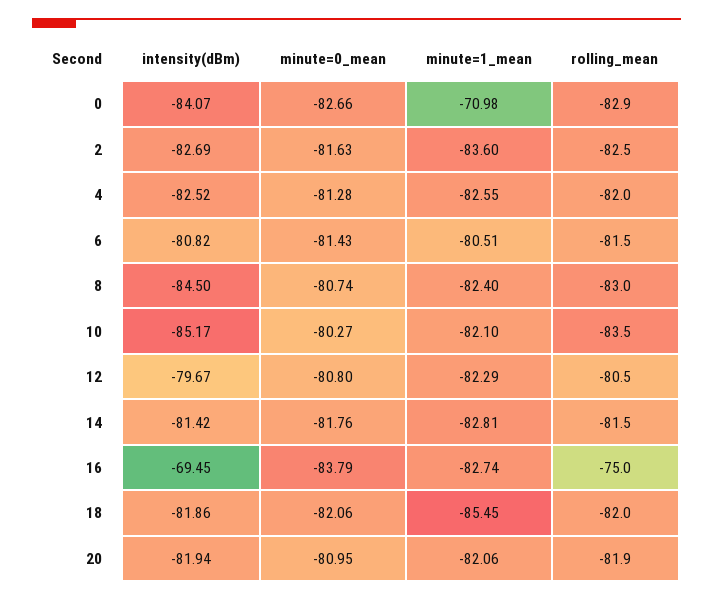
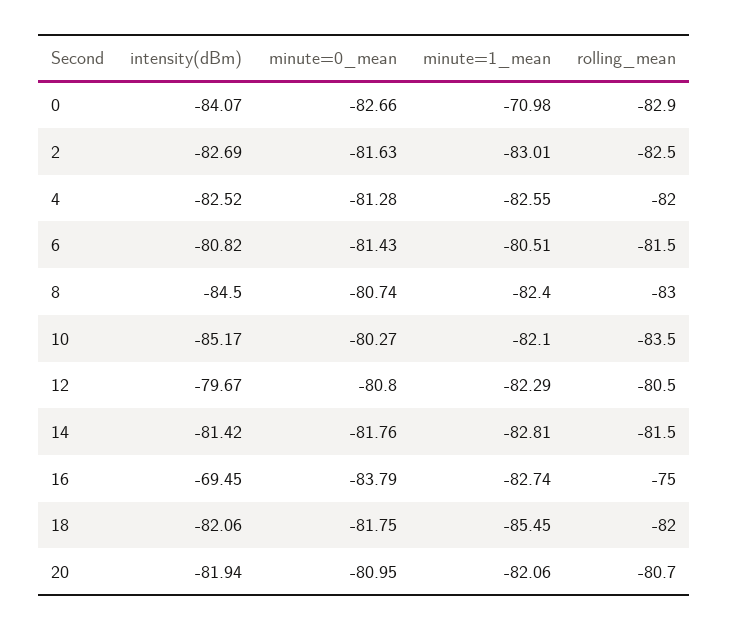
  {
    "intensity(dBm)": {
      "0": -84.07,
      "2": -82.69,
      "4": -82.52,
      "6": -80.82,
      "8": -84.5,
      "10": -85.17,
      "12": -79.67,
      "14": -81.42,
      "16": -69.45,
-     "18": -81.86,
+     "18": -82.06,
      "20": -81.94
    },
    "minute=0_mean": {
      "0": -82.66,
      "2": -81.63,
      "4": -81.28,
      "6": -81.43,
      "8": -80.74,
      "10": -80.27,
      "12": -80.8,
      "14": -81.76,
      "16": -83.79,
-     "18": -82.06,
+     "18": -81.75,
      "20": -80.95
    },
    "minute=1_mean": {
      "0": -70.98,
-     "2": -83.6,
+     "2": -83.01,
      "4": -82.55,
      "6": -80.51,
      "8": -82.4,
      "10": -82.1,
      "12": -82.29,
      "14": -82.81,
      "16": -82.74,
      "18": -85.45,
      "20": -82.06
    },
    "rolling_mean": {
      "0": -82.9,
      "2": -82.5,
      "4": -82,
      "6": -81.5,
      "8": -83,
      "10": -83.5,
      "12": -80.5,
      "14": -81.5,
      "16": -75,
      "18": -82,
-     "20": -81.9
+     "20": -80.7
    }
  }

